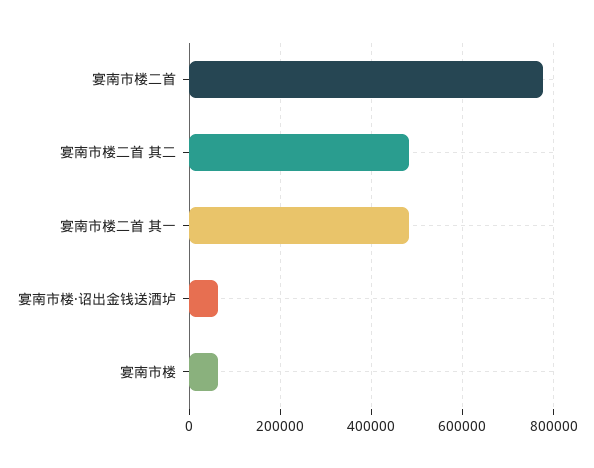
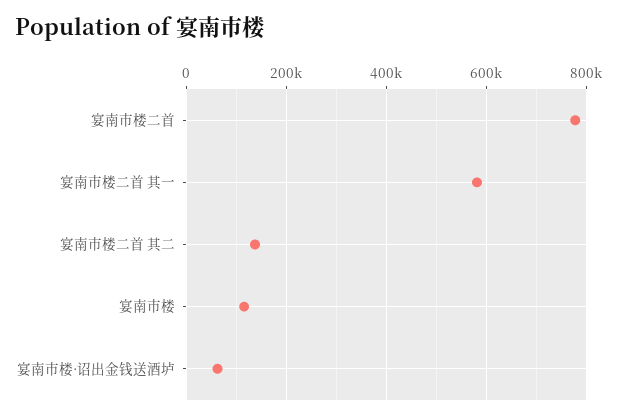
  {
    "宴南市楼二首": 780000,
-   "宴南市楼二首 其二": 480000,
+   "宴南市楼二首 其二": 140000,
-   "宴南市楼二首 其一": 480000,
+   "宴南市楼二首 其一": 580000,
    "宴南市楼·诏出金钱送酒垆": 60000,
-   "宴南市楼": 60000
+   "宴南市楼": 120000
  }

